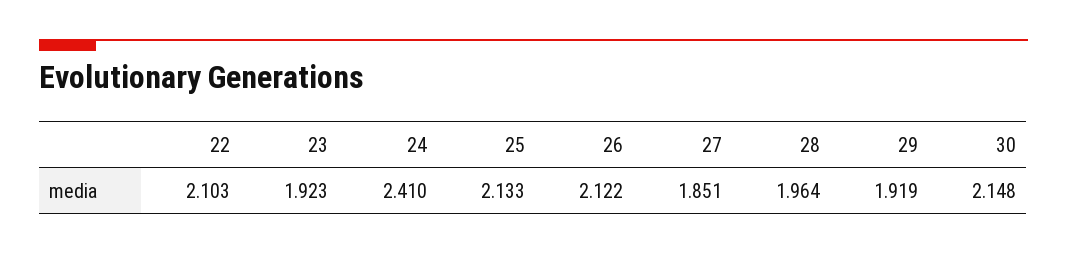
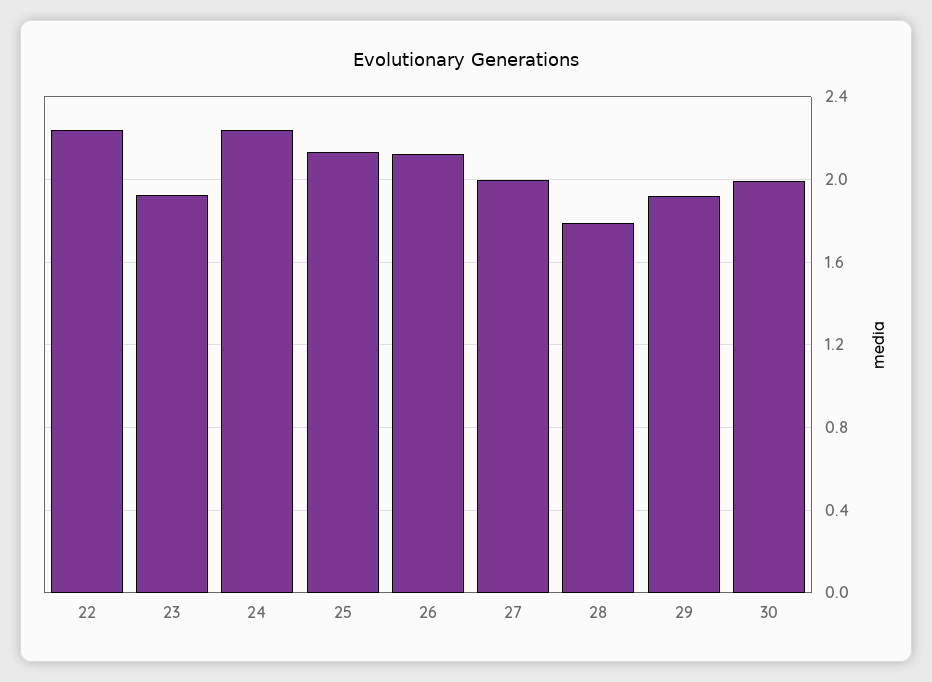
  {
-   "22": 2.103,
+   "22": 2.25,
    "23": 1.923,
-   "24": 2.41,
+   "24": 2.25,
    "25": 2.133,
    "26": 2.122,
-   "27": 1.851,
+   "27": 2,
-   "28": 1.964,
+   "28": 1.8,
    "29": 1.919,
-   "30": 2.148
+   "30": 2
  }

